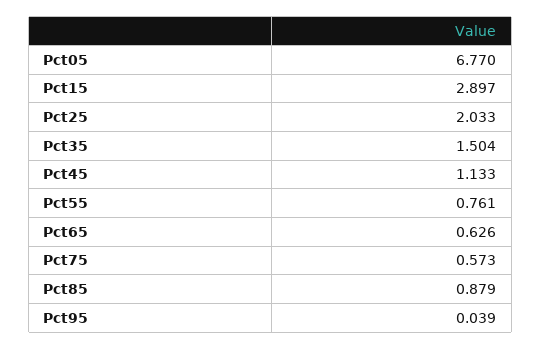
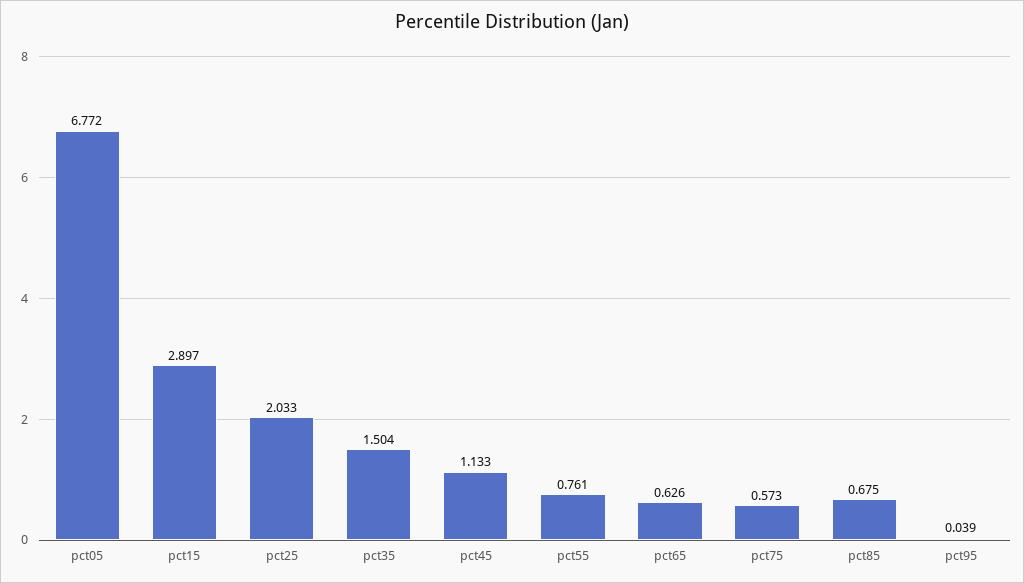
  {
-   "Pct05": 6.77,
+   "Pct05": 6.772,
    "Pct15": 2.897,
    "Pct25": 2.033,
    "Pct35": 1.504,
    "Pct45": 1.133,
    "Pct55": 0.761,
    "Pct65": 0.626,
    "Pct75": 0.573,
-   "Pct85": 0.879,
+   "Pct85": 0.675,
    "Pct95": 0.039
  }

